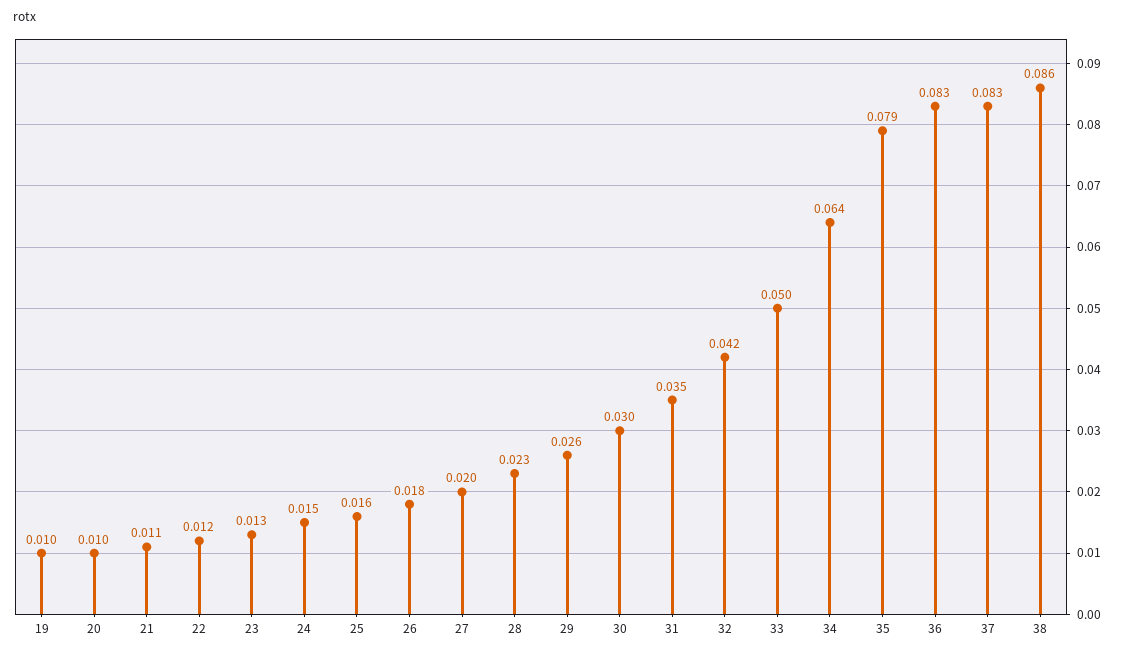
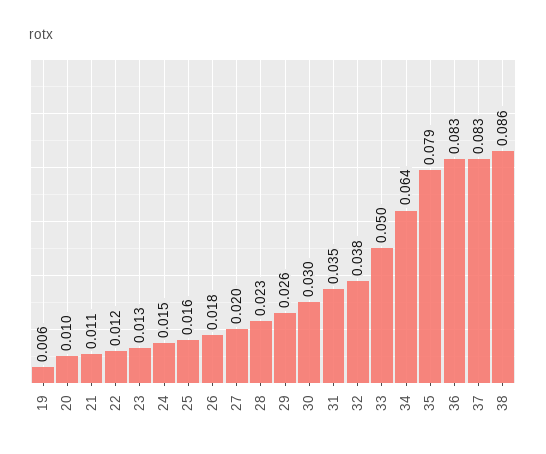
  {
-   "19": 0.01,
+   "19": 0.006,
    "20": 0.01,
    "21": 0.011,
    "22": 0.012,
    "23": 0.013,
    "24": 0.015,
    "25": 0.016,
    "26": 0.018,
    "27": 0.02,
    "28": 0.023,
    "29": 0.026,
    "30": 0.03,
    "31": 0.035,
-   "32": 0.042,
+   "32": 0.038,
    "33": 0.05,
    "34": 0.064,
    "35": 0.079,
    "36": 0.083,
    "37": 0.083,
    "38": 0.086
  }

